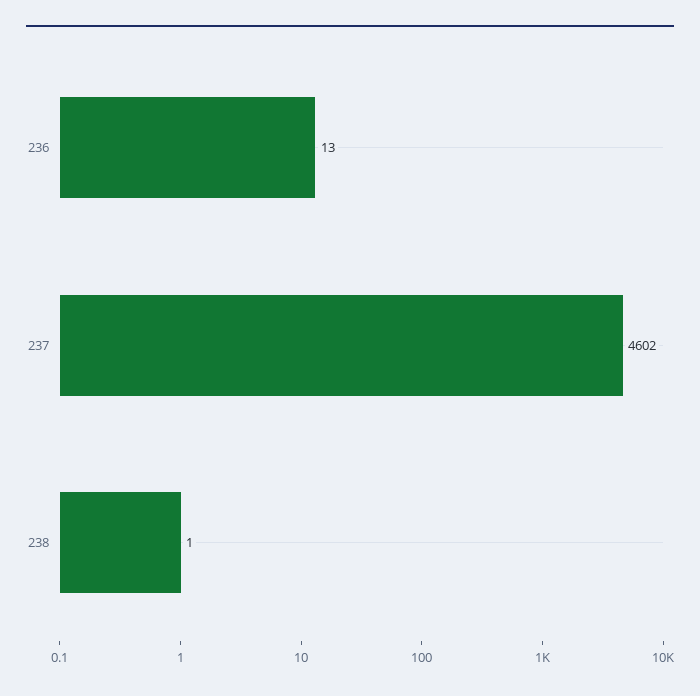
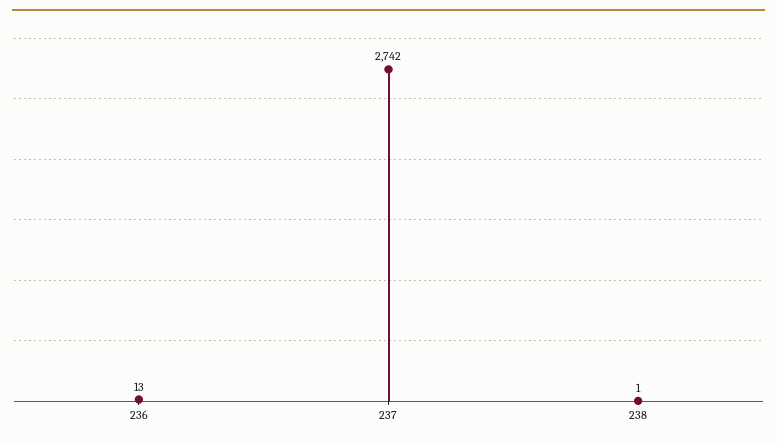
  {
    "236": 13,
-   "237": 4602,
+   "237": 2742,
    "238": 1
  }

